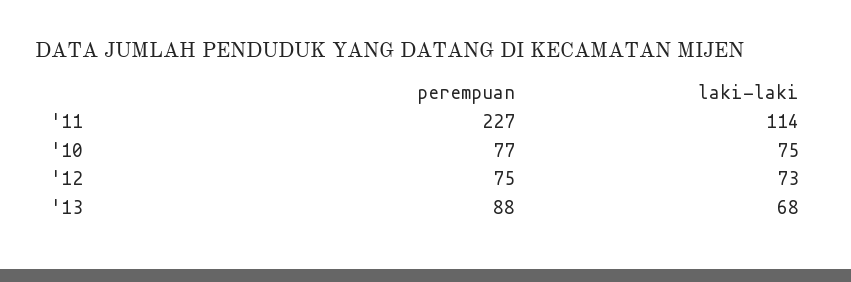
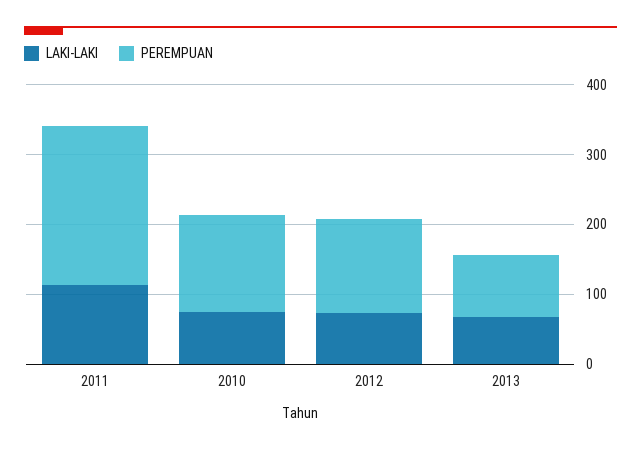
  {
    "perempuan": {
      "'11": 227,
-     "'10": 77,
+     "'10": 140,
-     "'12": 75,
+     "'12": 140,
      "'13": 88
    },
    "laki-laki": {
      "'11": 114,
      "'10": 75,
      "'12": 73,
      "'13": 68
    }
  }

